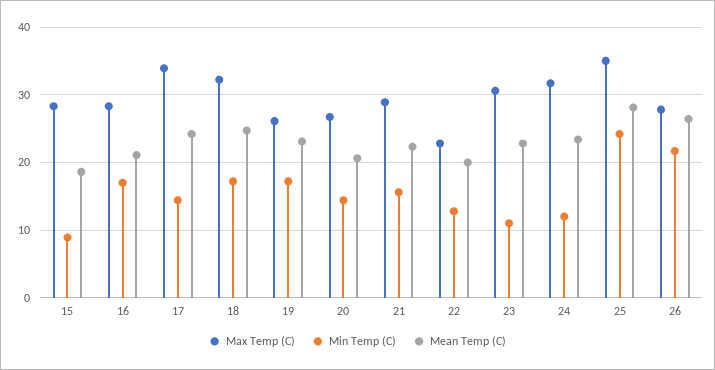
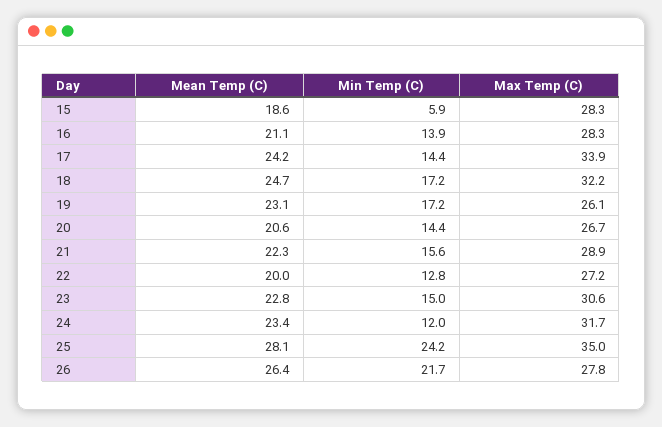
  {
    "Max Temp (C)": {
      "15": 28.3,
      "16": 28.3,
      "17": 33.9,
      "18": 32.2,
      "19": 26.1,
      "20": 26.7,
      "21": 28.9,
-     "22": 23,
+     "22": 27.2,
      "23": 30.6,
      "24": 31.7,
      "25": 35,
      "26": 27.8
    },
    "Min Temp (C)": {
-     "15": 9,
+     "15": 5.9,
-     "16": 17,
+     "16": 13.9,
      "17": 14.4,
      "18": 17.2,
      "19": 17.2,
      "20": 14.4,
      "21": 15.6,
      "22": 12.8,
-     "23": 11,
+     "23": 15,
      "24": 12,
      "25": 24.2,
      "26": 21.7
    },
    "Mean Temp (C)": {
      "15": 18.6,
      "16": 21.1,
      "17": 24.2,
      "18": 24.7,
      "19": 23.1,
      "20": 20.6,
      "21": 22.3,
      "22": 20,
      "23": 22.8,
      "24": 23.4,
      "25": 28.1,
      "26": 26.4
    }
  }

